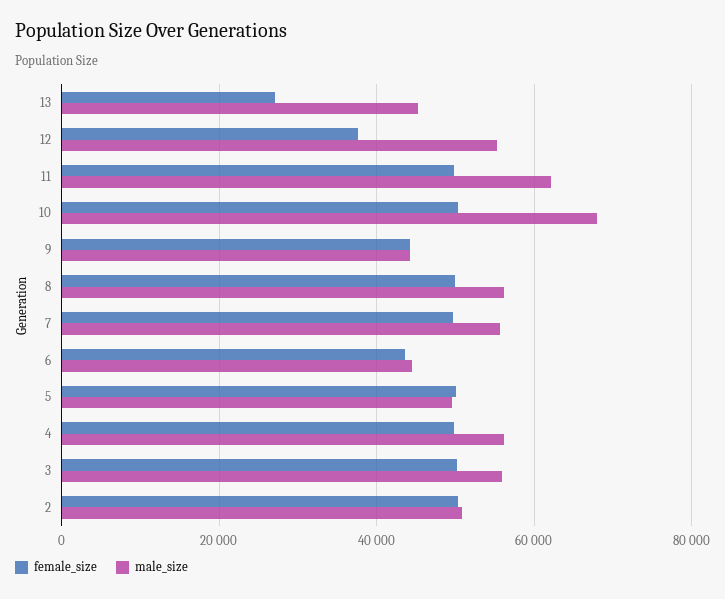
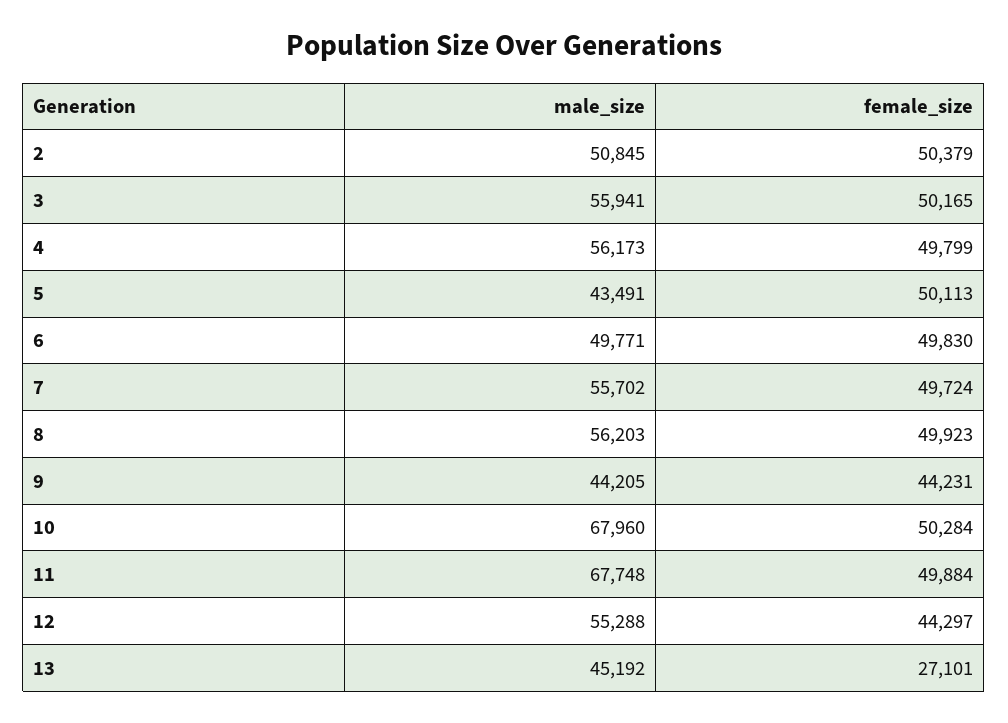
  {
    "female_size": {
      "13": 27101,
-     "12": 38000,
+     "12": 44297,
      "11": 49884,
      "10": 50284,
      "9": 44231,
      "8": 49923,
      "7": 49724,
-     "6": 44000,
+     "6": 49830,
      "5": 50113,
      "4": 49799,
      "3": 50165,
      "2": 50379
    },
    "male_size": {
      "13": 45192,
      "12": 55288,
-     "11": 62000,
+     "11": 67748,
      "10": 67960,
      "9": 44205,
      "8": 56203,
      "7": 55702,
-     "6": 44000,
+     "6": 49771,
-     "5": 50000,
+     "5": 43491,
      "4": 56173,
      "3": 55941,
      "2": 50845
    }
  }

